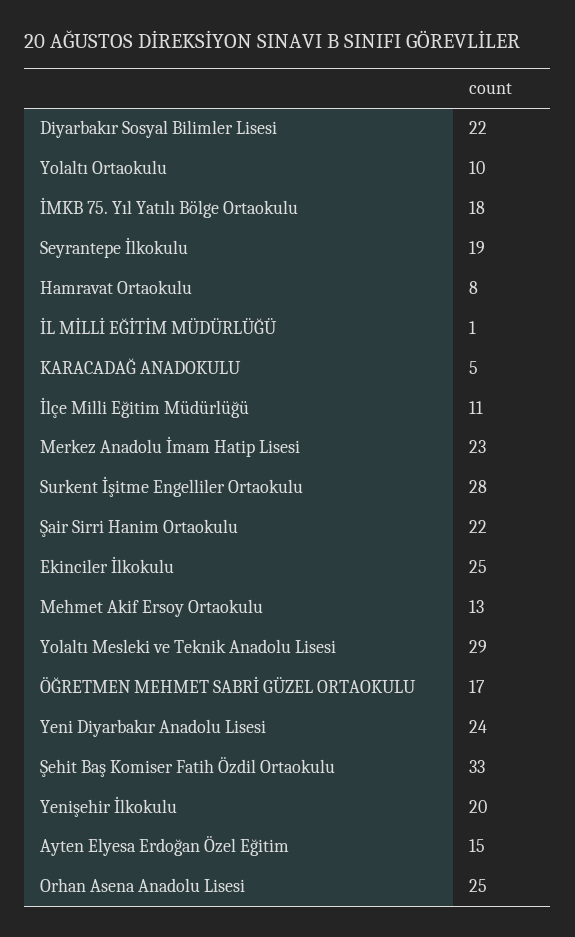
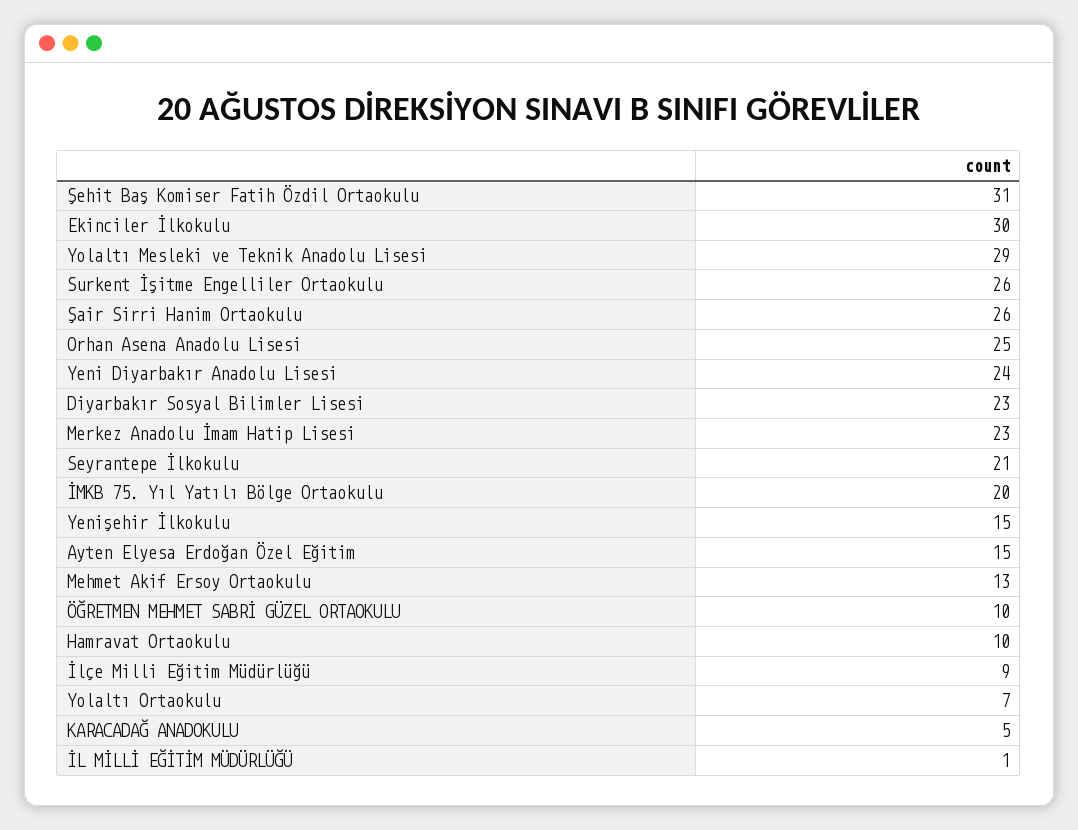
  {
-   "Diyarbakır Sosyal Bilimler Lisesi": 22,
+   "Diyarbakır Sosyal Bilimler Lisesi": 23,
-   "Yolaltı Ortaokulu": 10,
+   "Yolaltı Ortaokulu": 7,
-   "İMKB 75. Yıl Yatılı Bölge Ortaokulu": 18,
+   "İMKB 75. Yıl Yatılı Bölge Ortaokulu": 20,
-   "Seyrantepe İlkokulu": 19,
+   "Seyrantepe İlkokulu": 21,
-   "Hamravat Ortaokulu": 8,
+   "Hamravat Ortaokulu": 10,
    "İL MİLLİ EĞİTİM MÜDÜRLÜĞÜ": 1,
    "KARACADAĞ ANADOKULU": 5,
-   "İlçe Milli Eğitim Müdürlüğü": 11,
+   "İlçe Milli Eğitim Müdürlüğü": 9,
    "Merkez Anadolu İmam Hatip Lisesi": 23,
-   "Surkent İşitme Engelliler Ortaokulu": 28,
+   "Surkent İşitme Engelliler Ortaokulu": 26,
-   "Şair Sirri Hanim Ortaokulu": 22,
+   "Şair Sirri Hanim Ortaokulu": 26,
-   "Ekinciler İlkokulu": 25,
+   "Ekinciler İlkokulu": 30,
    "Mehmet Akif Ersoy Ortaokulu": 13,
    "Yolaltı Mesleki ve Teknik Anadolu Lisesi": 29,
-   "ÖĞRETMEN MEHMET SABRİ GÜZEL ORTAOKULU": 17,
+   "ÖĞRETMEN MEHMET SABRİ GÜZEL ORTAOKULU": 10,
    "Yeni Diyarbakır Anadolu Lisesi": 24,
-   "Şehit Baş Komiser Fatih Özdil Ortaokulu": 33,
+   "Şehit Baş Komiser Fatih Özdil Ortaokulu": 31,
-   "Yenişehir İlkokulu": 20,
+   "Yenişehir İlkokulu": 15,
    "Ayten Elyesa Erdoğan Özel Eğitim": 15,
    "Orhan Asena Anadolu Lisesi": 25
  }

